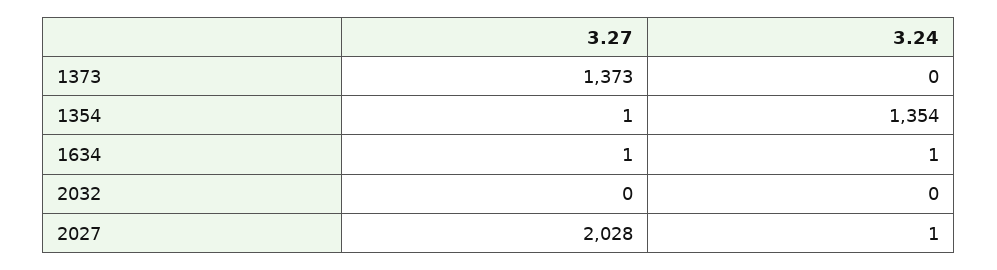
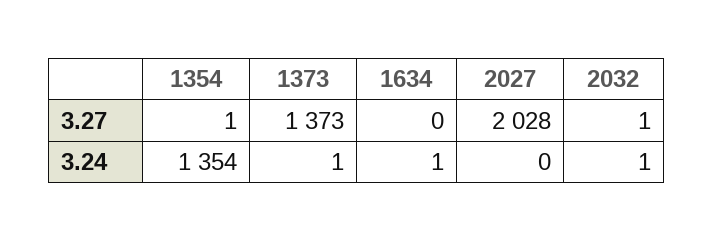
  {
    "3.27": {
      "1373": 1373,
      "1354": 1,
-     "1634": 1,
+     "1634": 0,
-     "2032": 0,
+     "2032": 1,
      "2027": 2028
    },
    "3.24": {
-     "1373": 0,
+     "1373": 1,
      "1354": 1354,
      "1634": 1,
-     "2032": 0,
+     "2032": 1,
-     "2027": 1
+     "2027": 0
    }
  }

